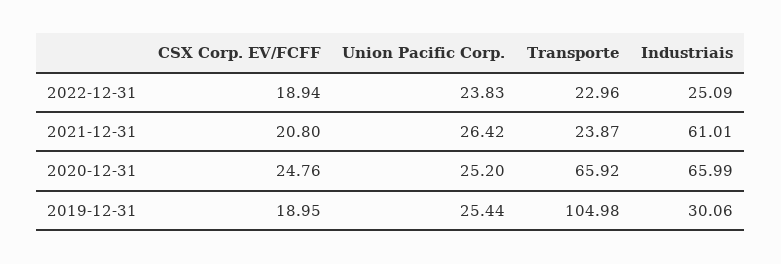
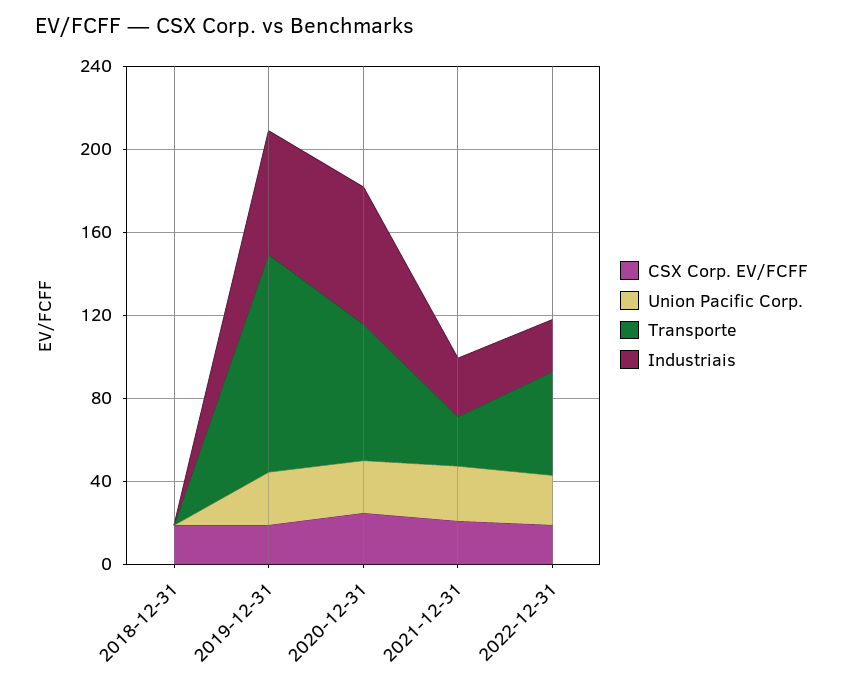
  {
    "CSX Corp. EV/FCFF": {
      "2022-12-31": 18.94,
      "2021-12-31": 20.8,
      "2020-12-31": 24.76,
-     "2019-12-31": 18.95
+     "2019-12-31": 18.95,
+     "2018-12-31": 20
    },
    "Union Pacific Corp.": {
      "2022-12-31": 23.83,
      "2021-12-31": 26.42,
      "2020-12-31": 25.2,
-     "2019-12-31": 25.44
+     "2019-12-31": 25.44,
+     "2018-12-31": 0
    },
    "Transporte": {
-     "2022-12-31": 22.96,
+     "2022-12-31": 50,
      "2021-12-31": 23.87,
      "2020-12-31": 65.92,
-     "2019-12-31": 104.98
+     "2019-12-31": 104.98,
+     "2018-12-31": 0
    },
    "Industriais": {
      "2022-12-31": 25.09,
-     "2021-12-31": 61.01,
+     "2021-12-31": 30,
      "2020-12-31": 65.99,
-     "2019-12-31": 30.06
+     "2019-12-31": 60,
+     "2018-12-31": 0
    }
  }

